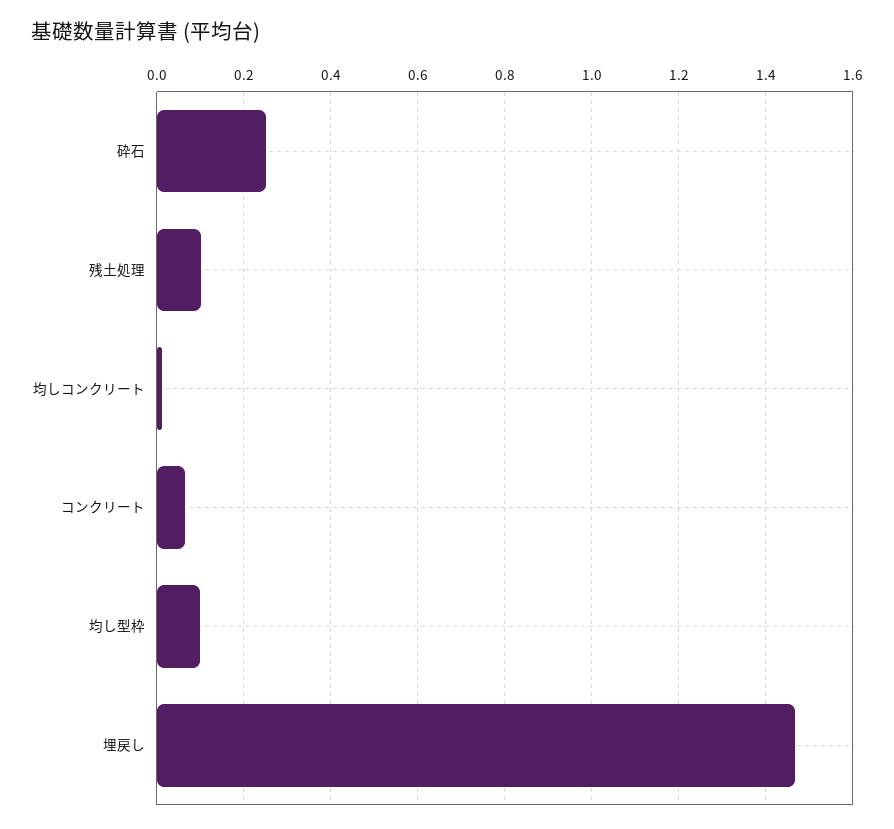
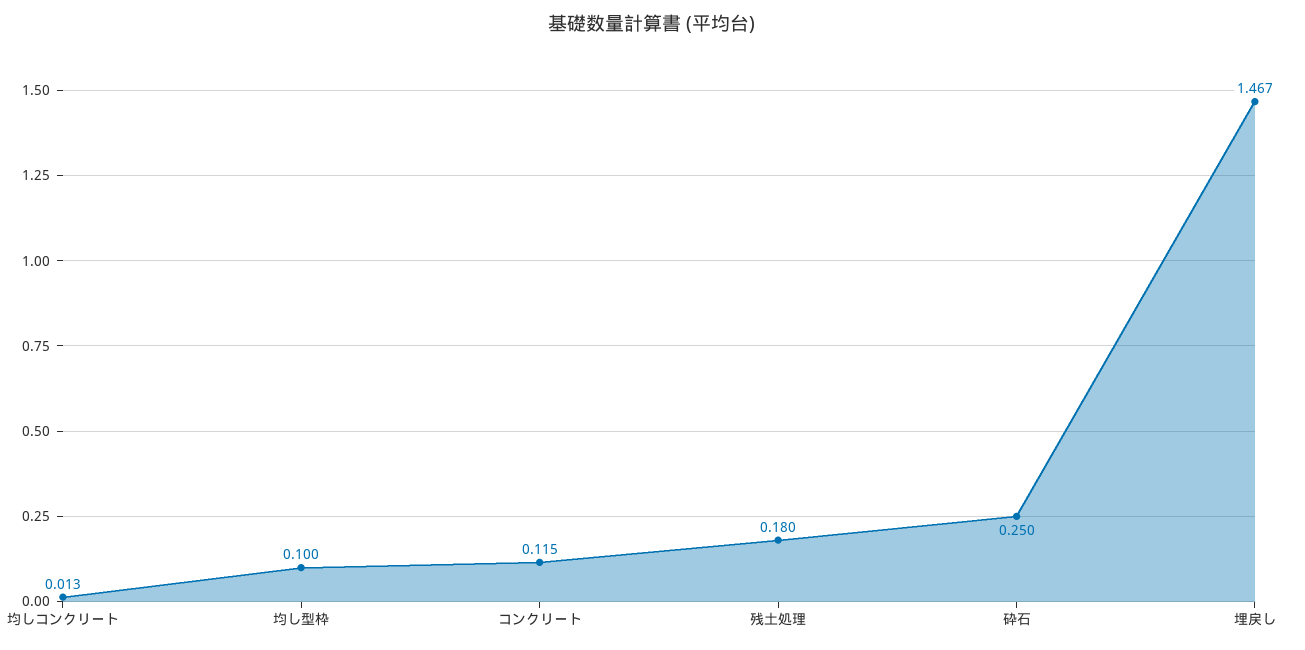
  {
    "砕石": 0.25,
-   "残土処理": 0.1,
+   "残土処理": 0.18,
    "均しコンクリート": 0.013,
-   "コンクリート": 0.06,
+   "コンクリート": 0.115,
    "均し型枠": 0.1,
    "埋戻し": 1.467
  }

